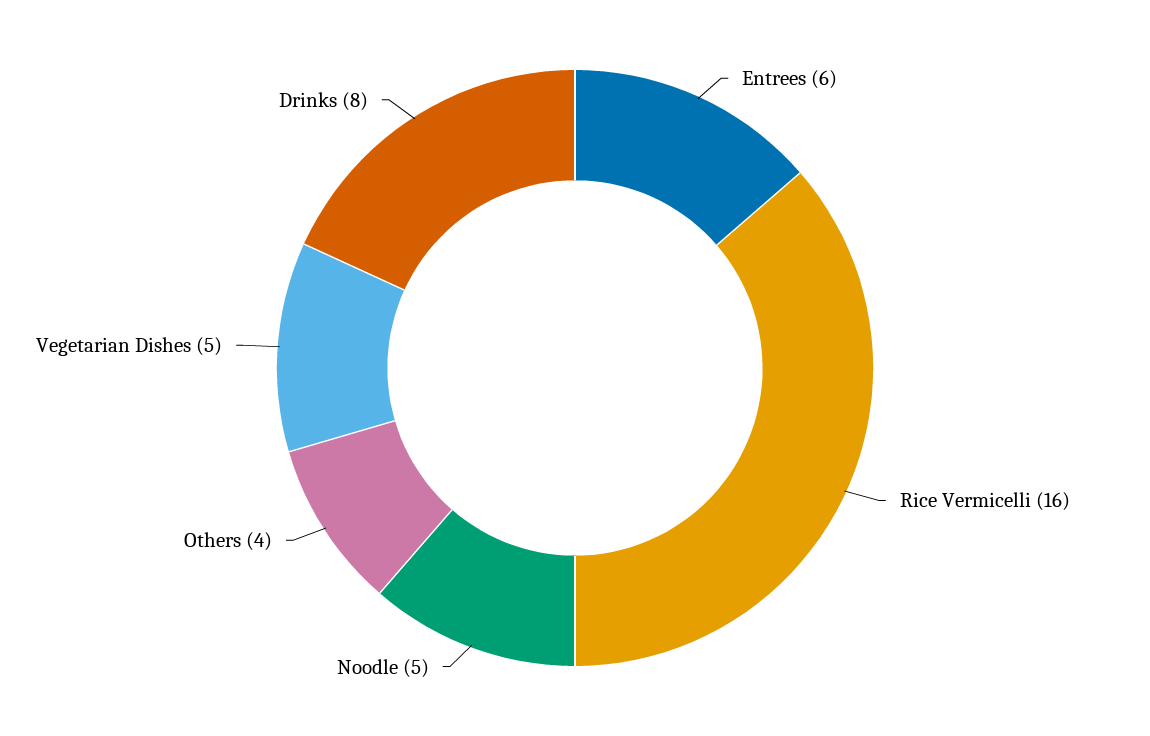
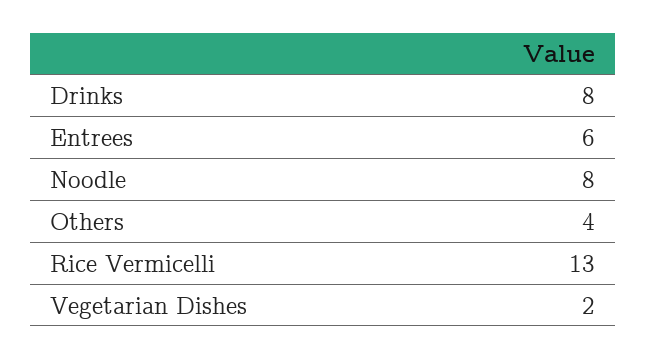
  {
    "Entrees": 6,
-   "Rice Vermicelli": 16,
+   "Rice Vermicelli": 13,
-   "Noodle": 5,
+   "Noodle": 8,
    "Others": 4,
-   "Vegetarian Dishes": 5,
+   "Vegetarian Dishes": 2,
    "Drinks": 8
  }

